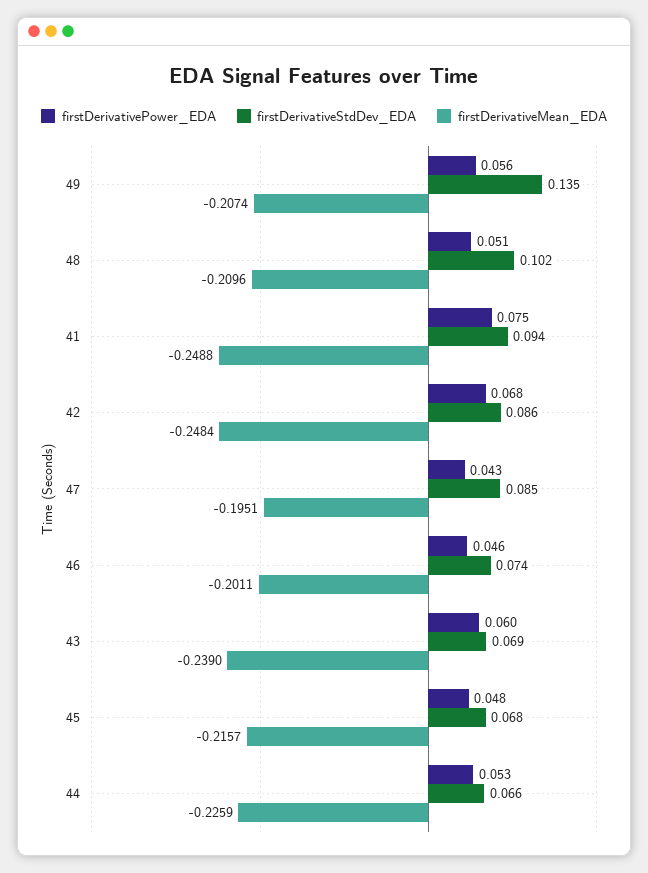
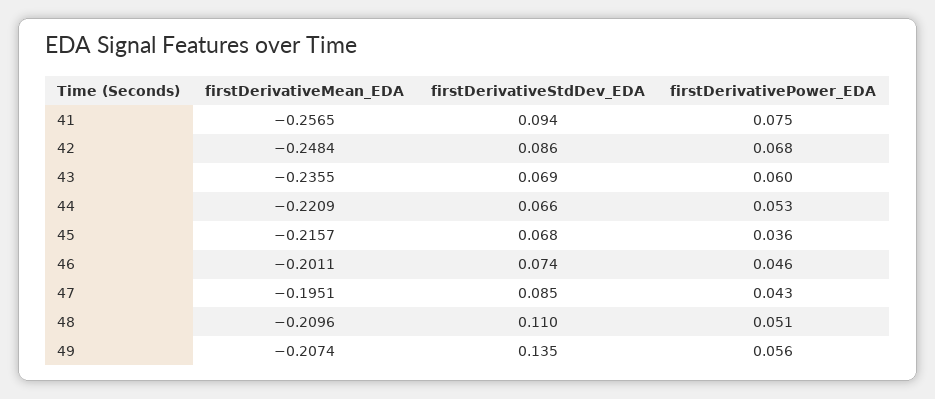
  {
    "firstDerivativePower_EDA": {
      "49": 0.056,
      "48": 0.051,
      "41": 0.075,
      "42": 0.068,
      "47": 0.043,
      "46": 0.046,
      "43": 0.06,
-     "45": 0.048,
+     "45": 0.036,
      "44": 0.053
    },
    "firstDerivativeStdDev_EDA": {
      "49": 0.135,
-     "48": 0.102,
+     "48": 0.11,
      "41": 0.094,
      "42": 0.086,
      "47": 0.085,
      "46": 0.074,
      "43": 0.069,
      "45": 0.068,
      "44": 0.066
    },
    "firstDerivativeMean_EDA": {
      "49": -0.2074,
      "48": -0.2096,
-     "41": -0.2488,
+     "41": -0.2565,
      "42": -0.2484,
      "47": -0.1951,
      "46": -0.2011,
-     "43": -0.239,
+     "43": -0.2355,
      "45": -0.2157,
-     "44": -0.2259
+     "44": -0.2209
    }
  }

